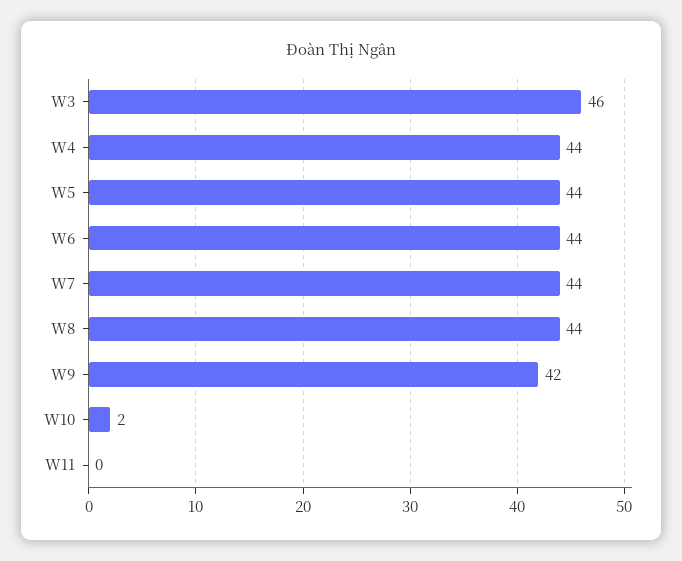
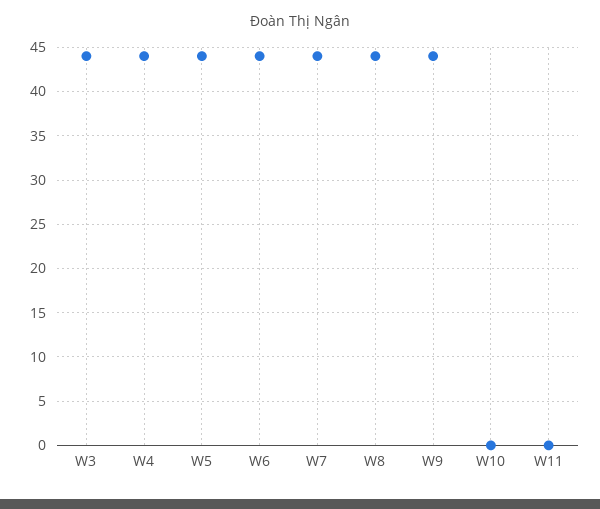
  {
-   "W3": 46,
+   "W3": 44,
    "W4": 44,
    "W5": 44,
    "W6": 44,
    "W7": 44,
    "W8": 44,
-   "W9": 42,
+   "W9": 44,
-   "W10": 2,
+   "W10": 0,
    "W11": 0
  }

